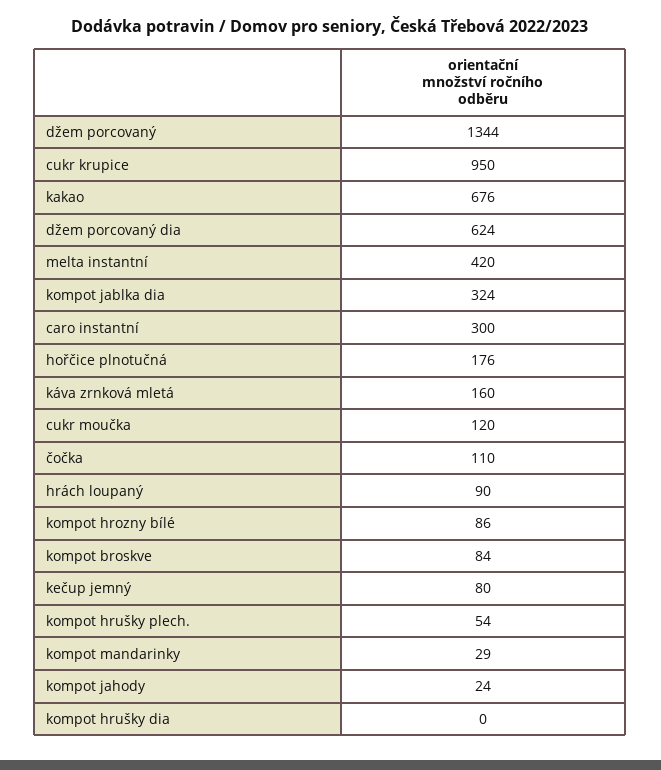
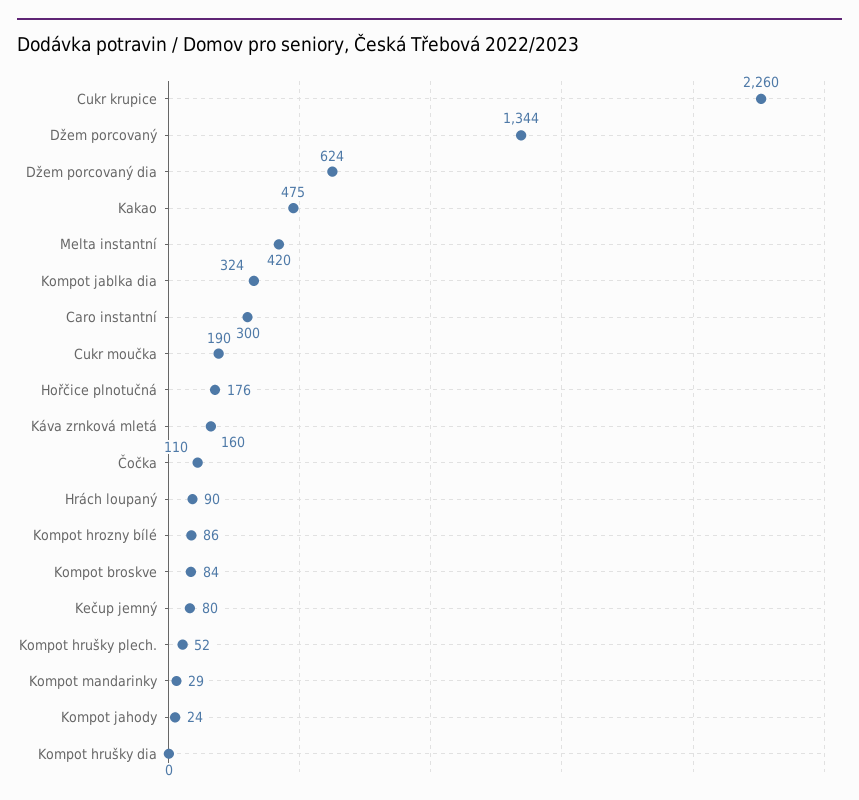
  {
    "džem porcovaný": 1344,
-   "cukr krupice": 950,
+   "cukr krupice": 2260,
-   "kakao": 676,
+   "kakao": 475,
    "džem porcovaný dia": 624,
    "melta instantní": 420,
    "kompot jablka dia": 324,
    "caro instantní": 300,
    "hořčice plnotučná": 176,
    "káva zrnková mletá": 160,
-   "cukr moučka": 120,
+   "cukr moučka": 190,
    "čočka": 110,
    "hrách loupaný": 90,
    "kompot hrozny bílé": 86,
    "kompot broskve": 84,
    "kečup jemný": 80,
-   "kompot hrušky plech.": 54,
+   "kompot hrušky plech.": 52,
    "kompot mandarinky": 29,
    "kompot jahody": 24,
    "kompot hrušky dia": 0
  }

